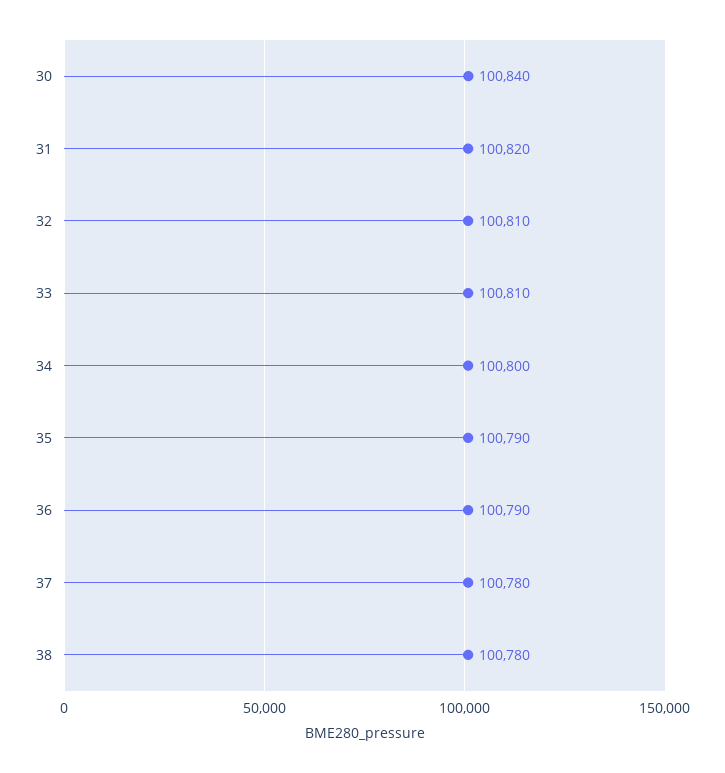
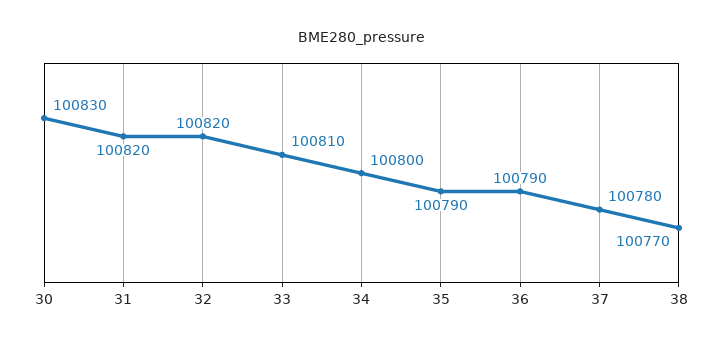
  {
-   "30": 100840,
+   "30": 100830,
    "31": 100820,
-   "32": 100810,
+   "32": 100820,
    "33": 100810,
    "34": 100800,
    "35": 100790,
    "36": 100790,
    "37": 100780,
-   "38": 100780
+   "38": 100770
  }

